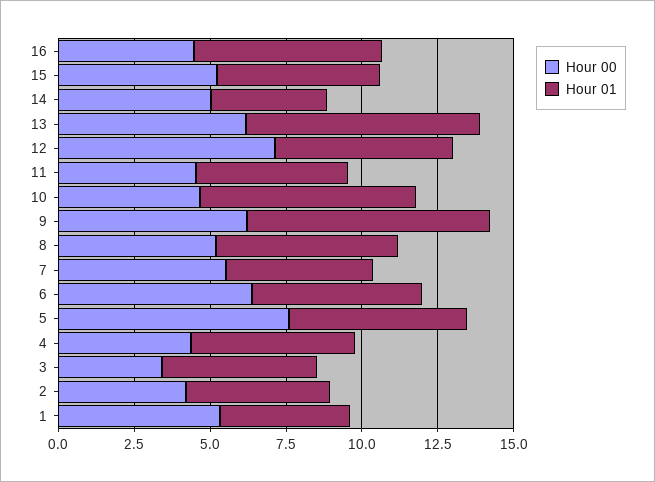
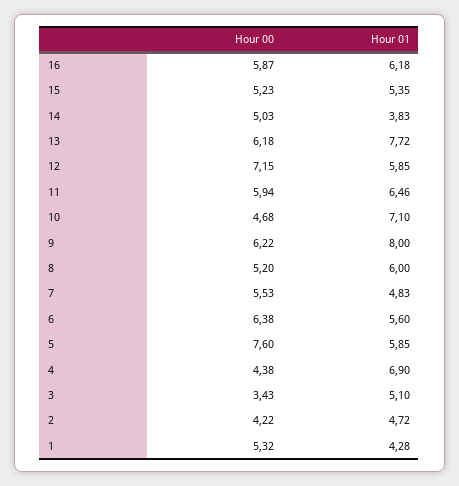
  {
    "Hour 00": {
-     "16": 4.5,
+     "16": 5.87,
      "15": 5.23,
      "14": 5.03,
      "13": 6.18,
      "12": 7.15,
-     "11": 4.5,
+     "11": 5.94,
      "10": 4.68,
      "9": 6.22,
      "8": 5.2,
      "7": 5.53,
      "6": 6.38,
      "5": 7.6,
      "4": 4.38,
      "3": 3.43,
      "2": 4.22,
      "1": 5.32
    },
    "Hour 01": {
      "16": 6.18,
      "15": 5.35,
      "14": 3.83,
      "13": 7.72,
      "12": 5.85,
-     "11": 5,
+     "11": 6.46,
      "10": 7.1,
      "9": 8,
      "8": 6,
      "7": 4.83,
      "6": 5.6,
      "5": 5.85,
-     "4": 5.5,
+     "4": 6.9,
      "3": 5.1,
      "2": 4.72,
      "1": 4.28
    }
  }

